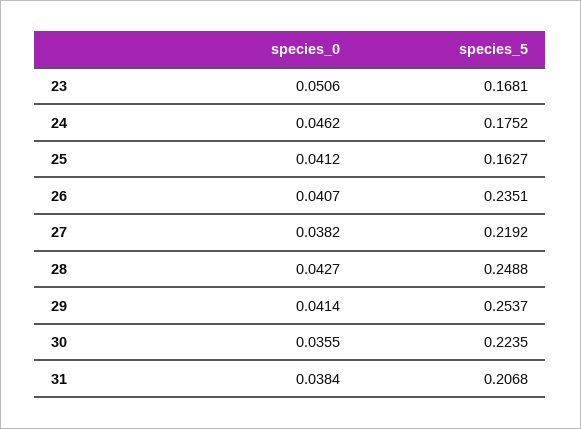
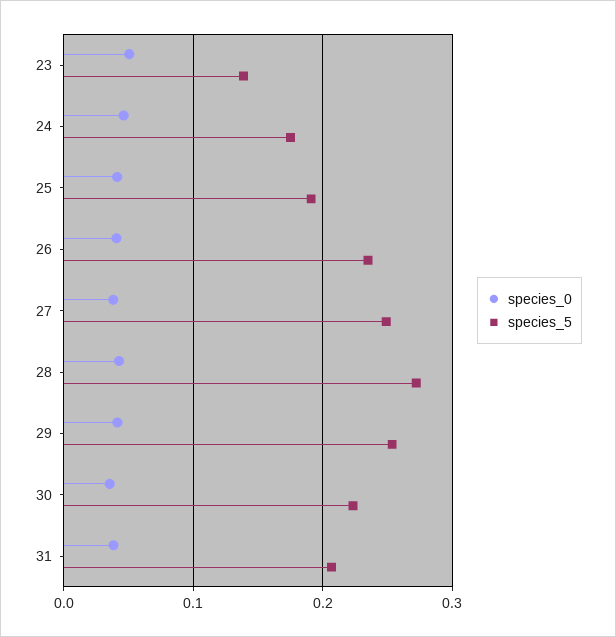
  {
    "species_0": {
      "23": 0.0506,
      "24": 0.0462,
      "25": 0.0412,
      "26": 0.0407,
      "27": 0.0382,
      "28": 0.0427,
      "29": 0.0414,
      "30": 0.0355,
      "31": 0.0384
    },
    "species_5": {
-     "23": 0.1681,
+     "23": 0.14,
      "24": 0.1752,
-     "25": 0.1627,
+     "25": 0.19,
      "26": 0.2351,
-     "27": 0.2192,
+     "27": 0.25,
-     "28": 0.2488,
+     "28": 0.27,
      "29": 0.2537,
      "30": 0.2235,
      "31": 0.2068
    }
  }

